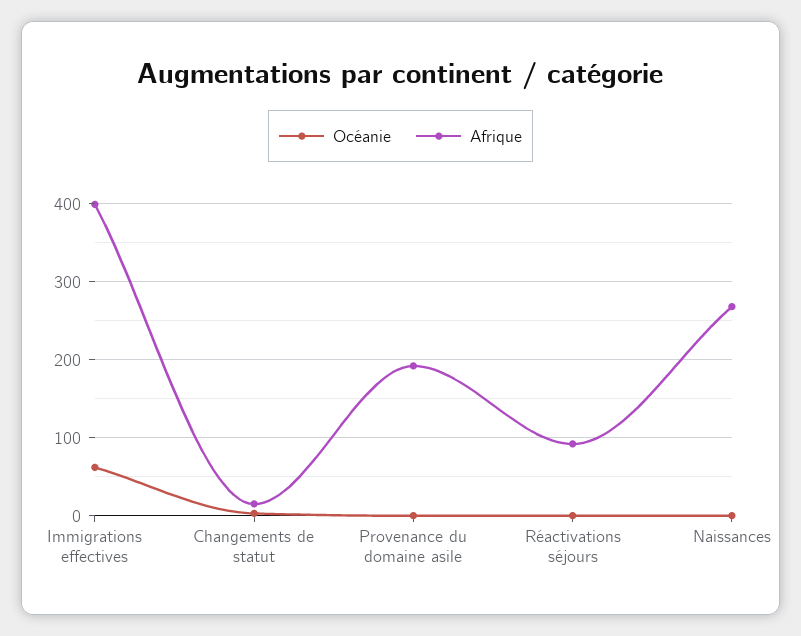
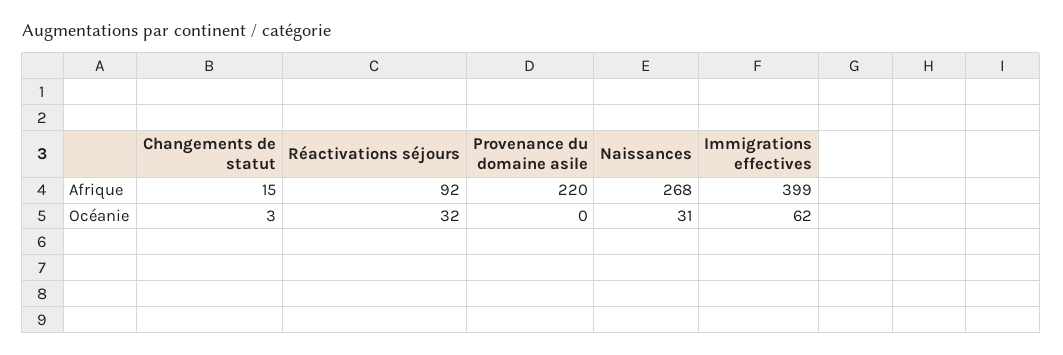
  {
    "Océanie": {
      "Immigrations effectives": 62,
      "Changements de statut": 3,
      "Provenance du domaine asile": 0,
-     "Réactivations séjours": 0,
+     "Réactivations séjours": 32,
-     "Naissances": 0
+     "Naissances": 31
    },
    "Afrique": {
      "Immigrations effectives": 399,
      "Changements de statut": 15,
-     "Provenance du domaine asile": 190,
+     "Provenance du domaine asile": 220,
      "Réactivations séjours": 92,
      "Naissances": 268
    }
  }

